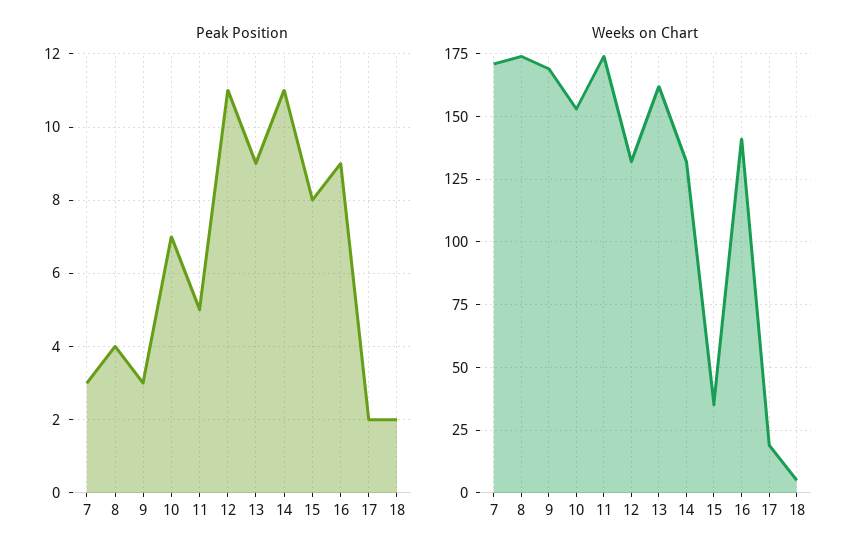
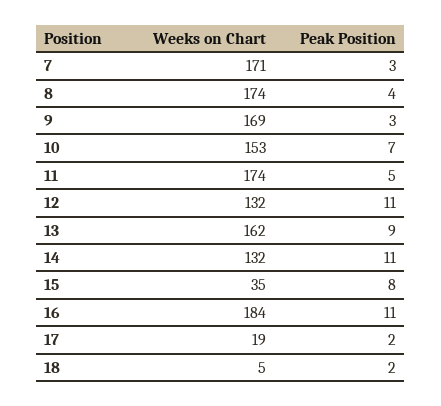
  {
    "Peak Position": {
      "7": 3,
      "8": 4,
      "9": 3,
      "10": 7,
      "11": 5,
      "12": 11,
      "13": 9,
      "14": 11,
      "15": 8,
-     "16": 9,
+     "16": 11,
      "17": 2,
      "18": 2
    },
    "Weeks on Chart": {
      "7": 171,
      "8": 174,
      "9": 169,
      "10": 153,
      "11": 174,
      "12": 132,
      "13": 162,
      "14": 132,
      "15": 35,
-     "16": 140,
+     "16": 184,
      "17": 19,
      "18": 5
    }
  }

